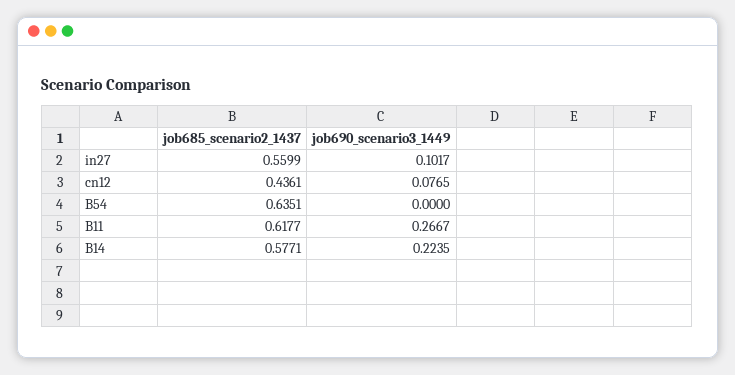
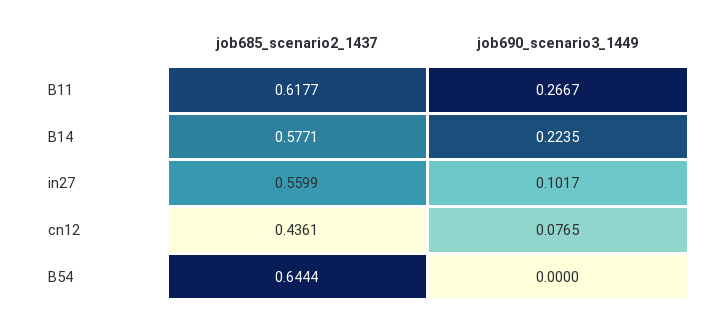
  {
    "job685_scenario2_1437": {
      "in27": 0.5599,
      "cn12": 0.4361,
-     "B54": 0.6351,
+     "B54": 0.6444,
      "B11": 0.6177,
      "B14": 0.5771
    },
    "job690_scenario3_1449": {
      "in27": 0.1017,
      "cn12": 0.0765,
      "B54": 0,
      "B11": 0.2667,
      "B14": 0.2235
    }
  }

